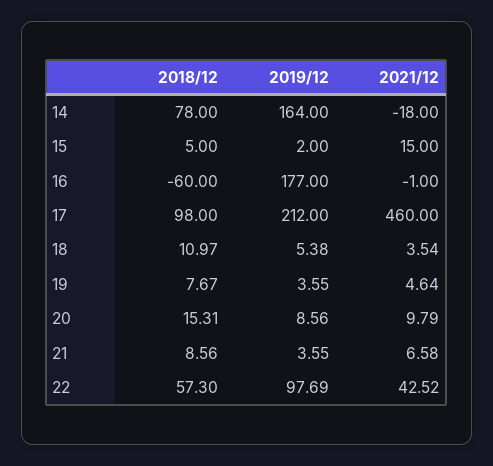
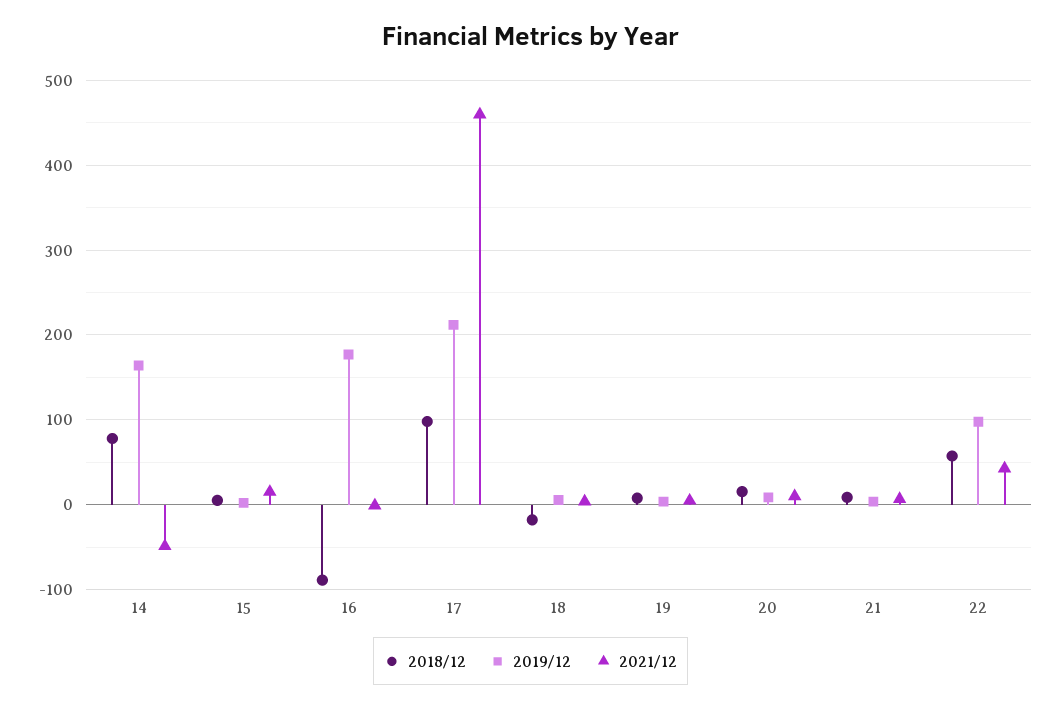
  {
    "2018/12": {
      "14": 78,
      "15": 5,
-     "16": -60,
+     "16": -90,
      "17": 98,
-     "18": 10.97,
+     "18": -20,
      "19": 7.67,
      "20": 15.31,
      "21": 8.56,
      "22": 57.3
    },
    "2019/12": {
      "14": 164,
      "15": 2,
      "16": 177,
      "17": 212,
      "18": 5.38,
      "19": 3.55,
      "20": 8.56,
      "21": 3.55,
      "22": 97.69
    },
    "2021/12": {
-     "14": -18,
+     "14": -50,
      "15": 15,
      "16": -1,
      "17": 460,
      "18": 3.54,
      "19": 4.64,
      "20": 9.79,
      "21": 6.58,
      "22": 42.52
    }
  }

